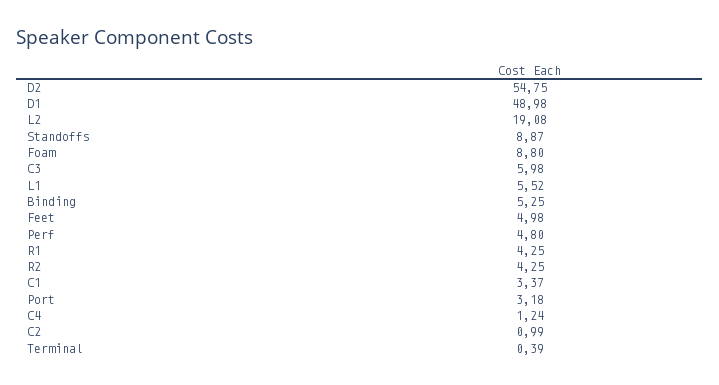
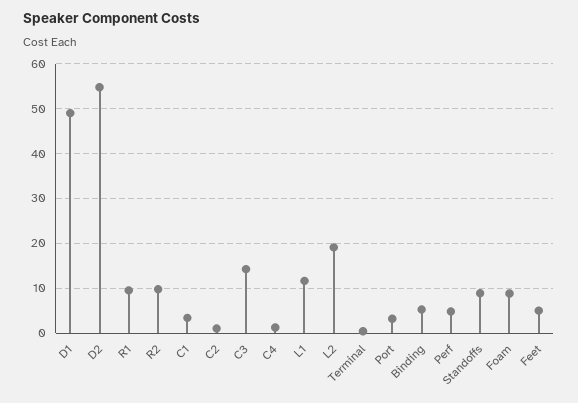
  {
    "D2": 54.75,
    "D1": 48.98,
    "L2": 19.08,
    "Standoffs": 8.87,
    "Foam": 8.8,
-   "C3": 5.98,
+   "C3": 14,
-   "L1": 5.52,
+   "L1": 12,
    "Binding": 5.25,
    "Feet": 4.98,
    "Perf": 4.8,
-   "R1": 4.25,
+   "R1": 10,
-   "R2": 4.25,
+   "R2": 10,
    "C1": 3.37,
    "Port": 3.18,
    "C4": 1.24,
    "C2": 0.99,
    "Terminal": 0.39
  }

